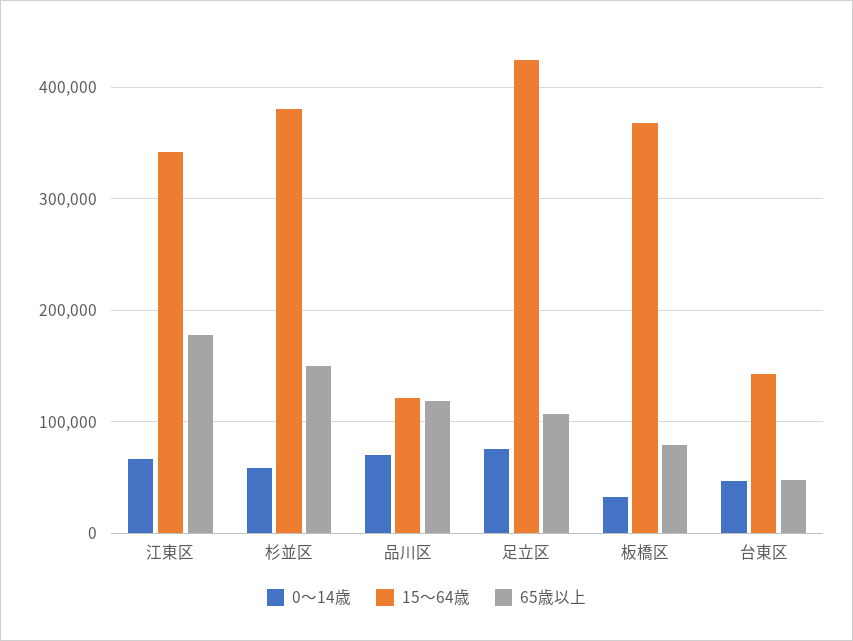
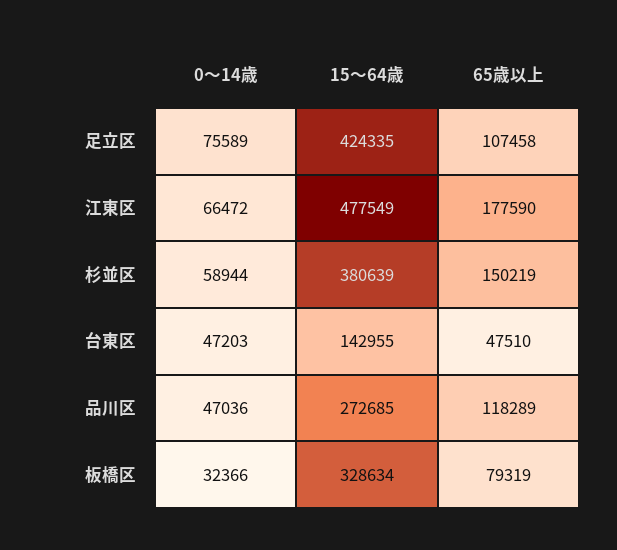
  {
    "0～14歳": {
      "江東区": 66472,
      "杉並区": 58944,
-     "品川区": 70000,
+     "品川区": 47036,
      "足立区": 75589,
      "板橋区": 32366,
      "台東区": 47203
    },
    "15～64歳": {
-     "江東区": 340000,
+     "江東区": 477549,
      "杉並区": 380639,
-     "品川区": 120000,
+     "品川区": 272685,
      "足立区": 424335,
-     "板橋区": 370000,
+     "板橋区": 328634,
      "台東区": 142955
    },
    "65歳以上": {
      "江東区": 177590,
      "杉並区": 150219,
      "品川区": 118289,
      "足立区": 107458,
      "板橋区": 79319,
      "台東区": 47510
    }
  }

